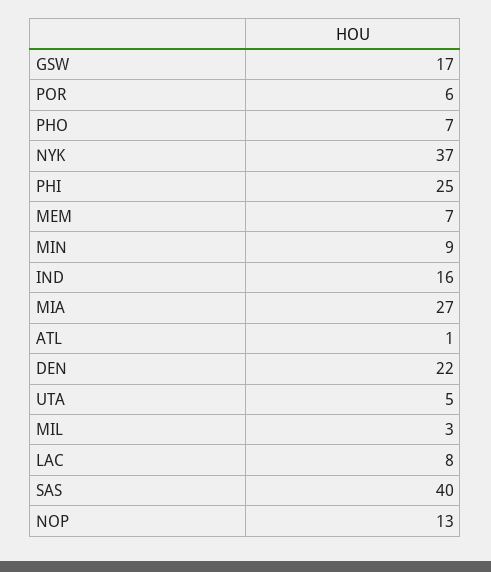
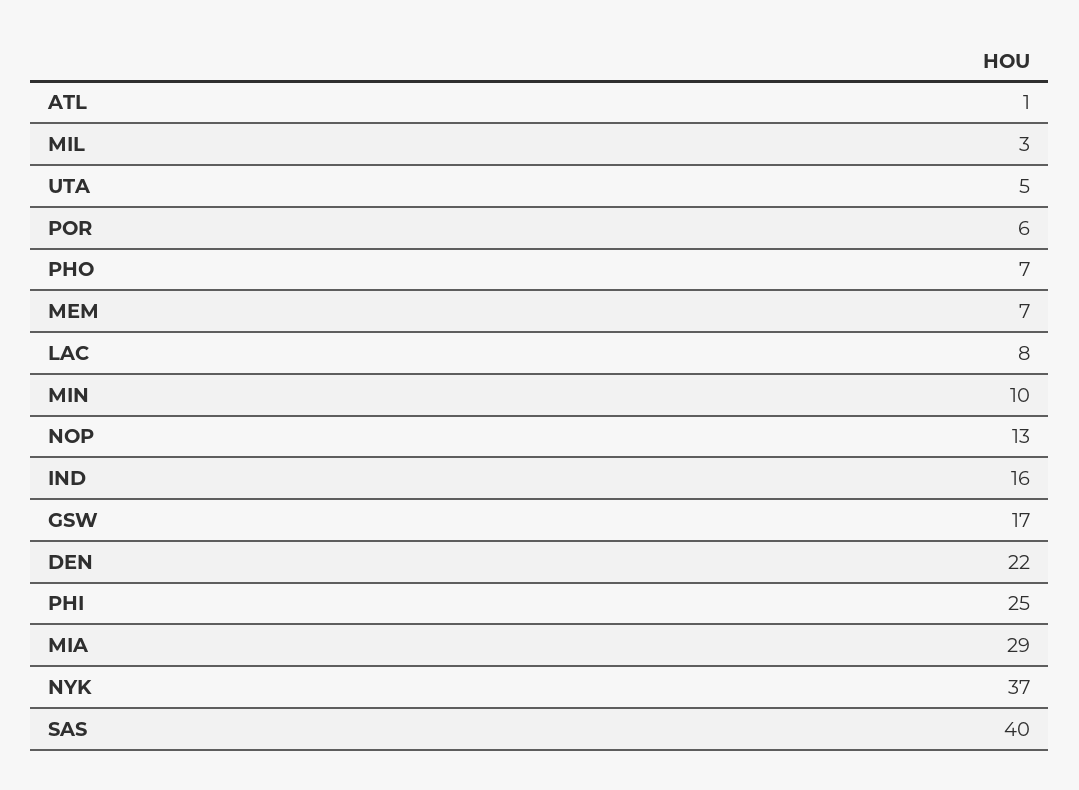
  {
    "GSW": 17,
    "POR": 6,
    "PHO": 7,
    "NYK": 37,
    "PHI": 25,
    "MEM": 7,
-   "MIN": 9,
+   "MIN": 10,
    "IND": 16,
-   "MIA": 27,
+   "MIA": 29,
    "ATL": 1,
    "DEN": 22,
    "UTA": 5,
    "MIL": 3,
    "LAC": 8,
    "SAS": 40,
    "NOP": 13
  }

